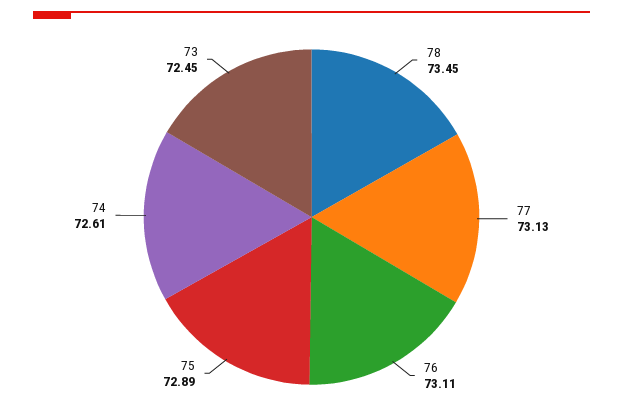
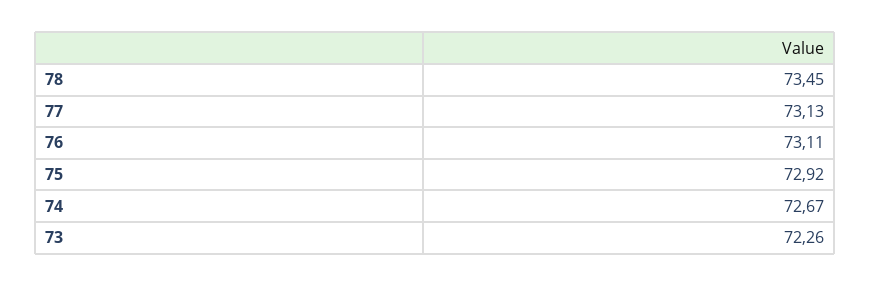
  {
    "78": 73.45,
    "77": 73.13,
    "76": 73.11,
-   "75": 72.89,
+   "75": 72.92,
-   "74": 72.61,
+   "74": 72.67,
-   "73": 72.45
+   "73": 72.26
  }

